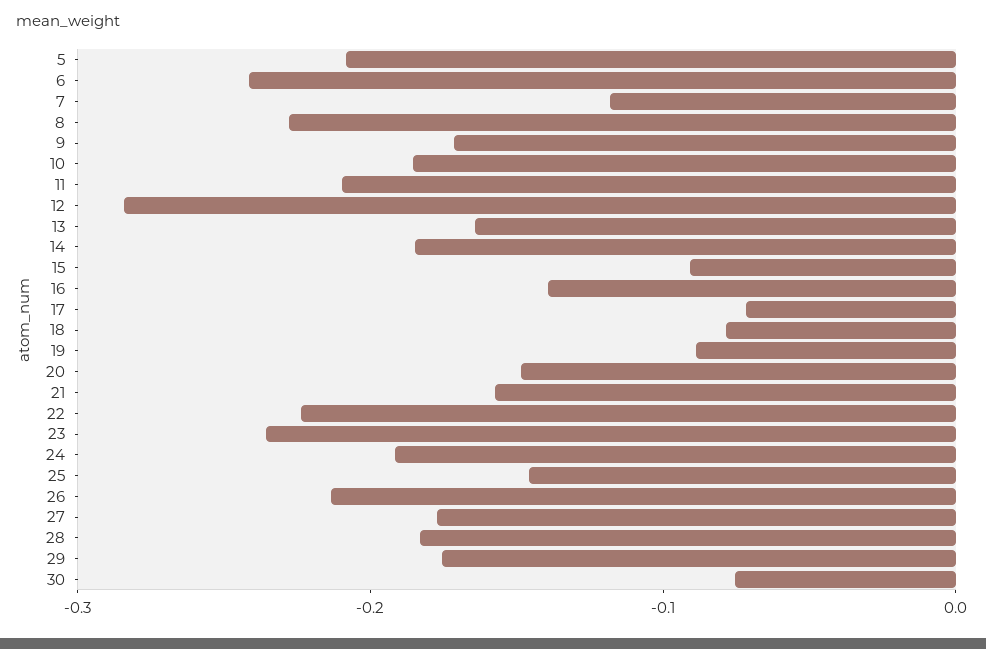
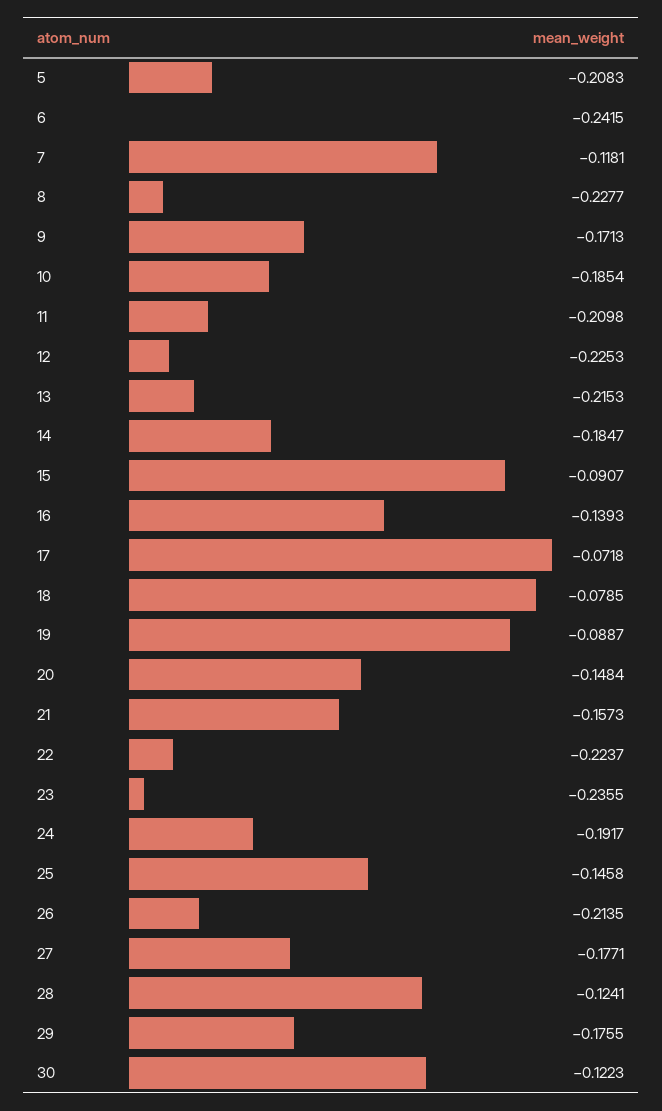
  {
    "5": -0.2083,
    "6": -0.2415,
    "7": -0.1181,
    "8": -0.2277,
    "9": -0.1713,
    "10": -0.1854,
    "11": -0.2098,
-   "12": -0.28,
+   "12": -0.2253,
-   "13": -0.16,
+   "13": -0.2153,
    "14": -0.1847,
    "15": -0.0907,
    "16": -0.1393,
    "17": -0.0718,
    "18": -0.0785,
    "19": -0.0887,
    "20": -0.1484,
    "21": -0.1573,
    "22": -0.2237,
    "23": -0.2355,
    "24": -0.1917,
    "25": -0.1458,
    "26": -0.2135,
    "27": -0.1771,
-   "28": -0.18,
+   "28": -0.1241,
    "29": -0.1755,
-   "30": -0.08
+   "30": -0.1223
  }

